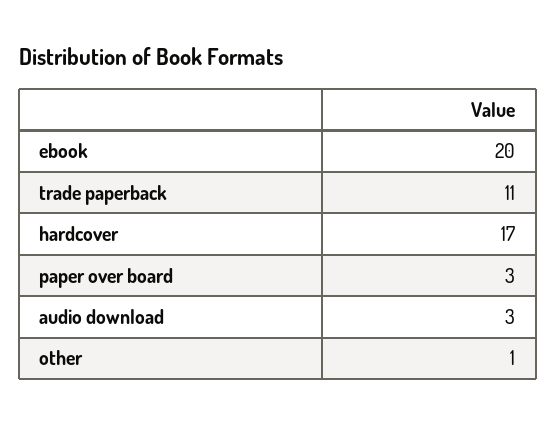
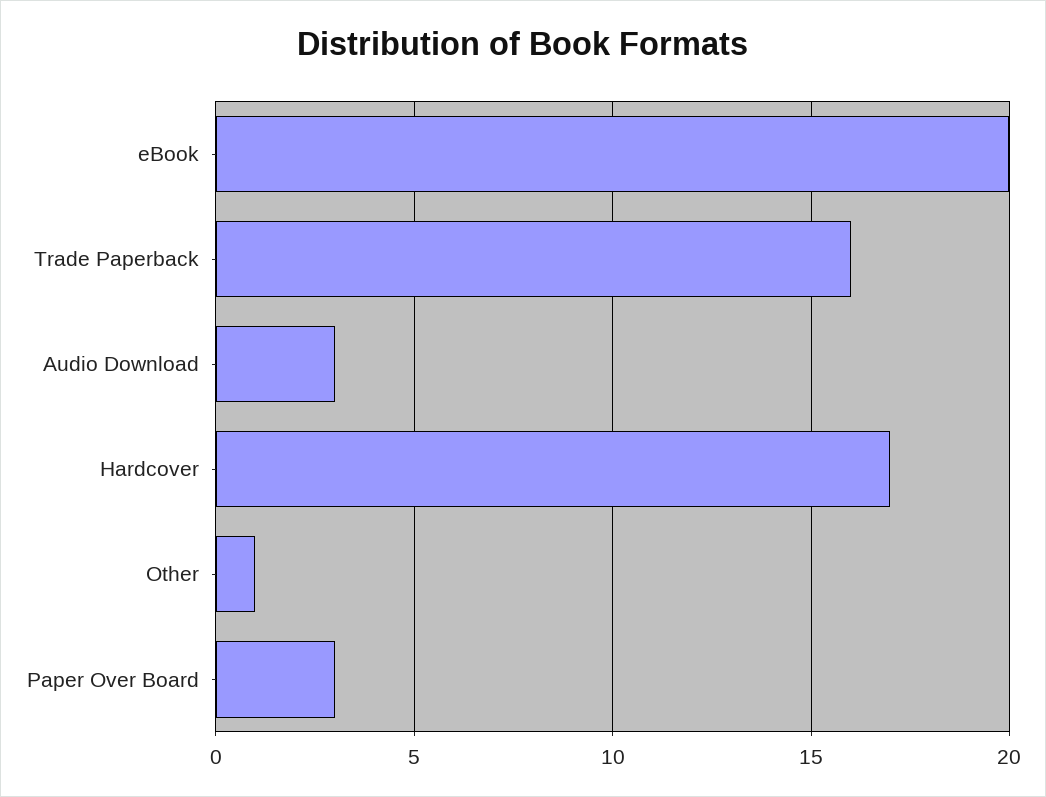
  {
    "ebook": 20,
-   "trade paperback": 11,
+   "trade paperback": 16,
    "hardcover": 17,
    "paper over board": 3,
    "audio download": 3,
    "other": 1
  }

